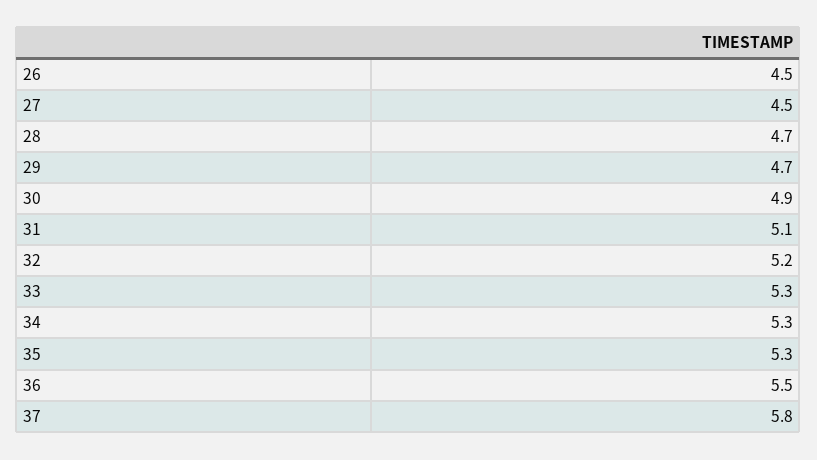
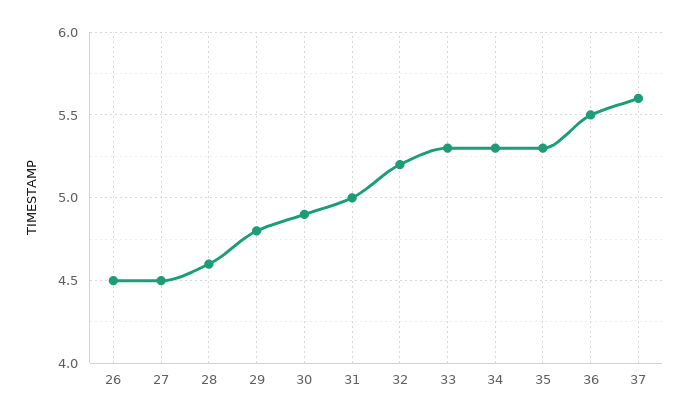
  {
    "26": 4.5,
    "27": 4.5,
-   "28": 4.7,
+   "28": 4.6,
-   "29": 4.7,
+   "29": 4.8,
    "30": 4.9,
-   "31": 5.1,
+   "31": 5,
    "32": 5.2,
    "33": 5.3,
    "34": 5.3,
    "35": 5.3,
    "36": 5.5,
-   "37": 5.8
+   "37": 5.6
  }

